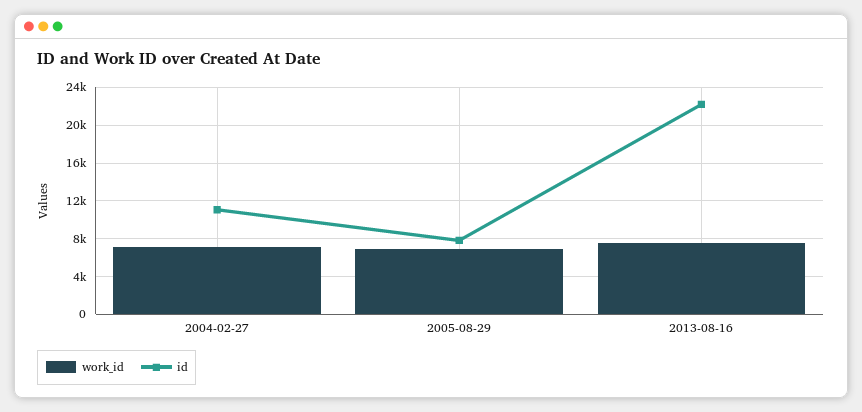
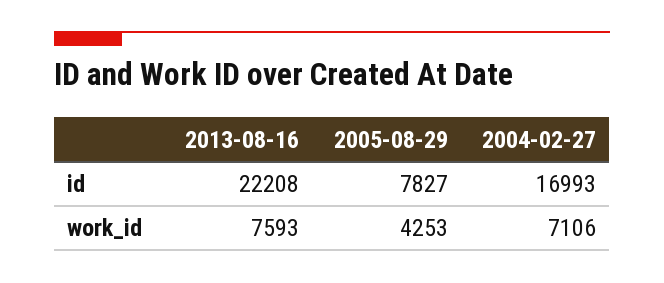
  {
    "work_id": {
      "2004-02-27": 7106,
-     "2005-08-29": 7000,
+     "2005-08-29": 4253,
      "2013-08-16": 7593
    },
    "id": {
-     "2004-02-27": 11000,
+     "2004-02-27": 16993,
      "2005-08-29": 7827,
      "2013-08-16": 22208
    }
  }

